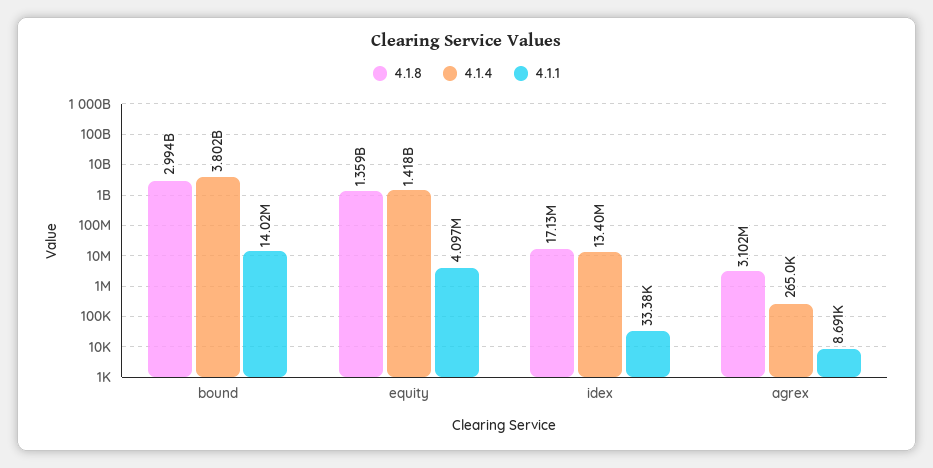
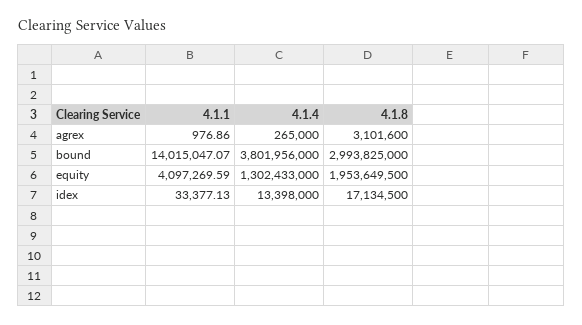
  {
    "4.1.8": {
      "bound": 2993825000,
-     "equity": 1359000000,
+     "equity": 1953649500,
      "idex": 17134500,
      "agrex": 3101600
    },
    "4.1.4": {
      "bound": 3801956000,
-     "equity": 1418000000,
+     "equity": 1302433000,
      "idex": 13398000,
      "agrex": 265000
    },
    "4.1.1": {
      "bound": 14015047.07,
      "equity": 4097269.59,
      "idex": 33377.13,
-     "agrex": 8691
+     "agrex": 976.86
    }
  }

